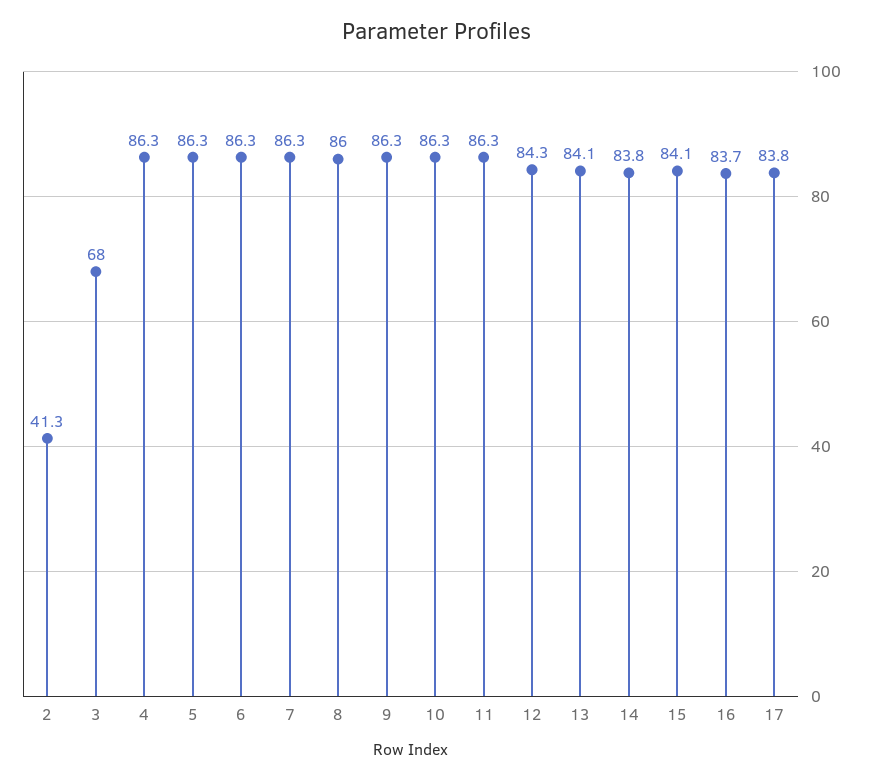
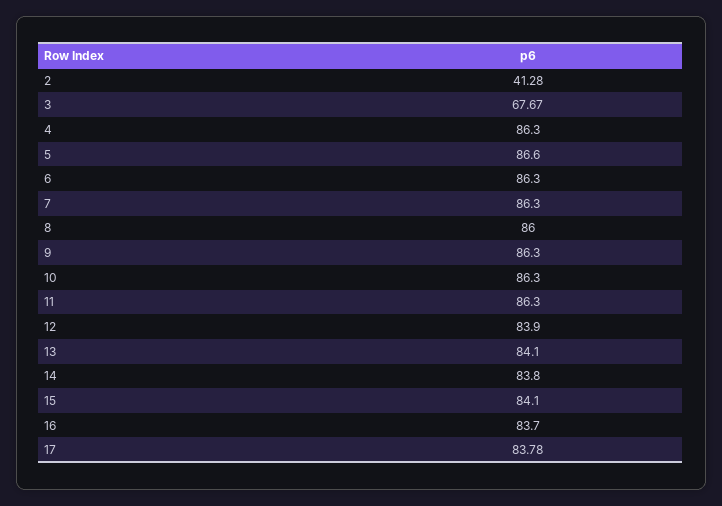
  {
    "2": 41.28,
-   "3": 68,
+   "3": 67.67,
    "4": 86.3,
-   "5": 86.3,
+   "5": 86.6,
    "6": 86.3,
    "7": 86.3,
    "8": 86,
    "9": 86.3,
    "10": 86.3,
    "11": 86.3,
-   "12": 84.3,
+   "12": 83.9,
    "13": 84.1,
    "14": 83.8,
    "15": 84.1,
    "16": 83.7,
    "17": 83.78
  }

